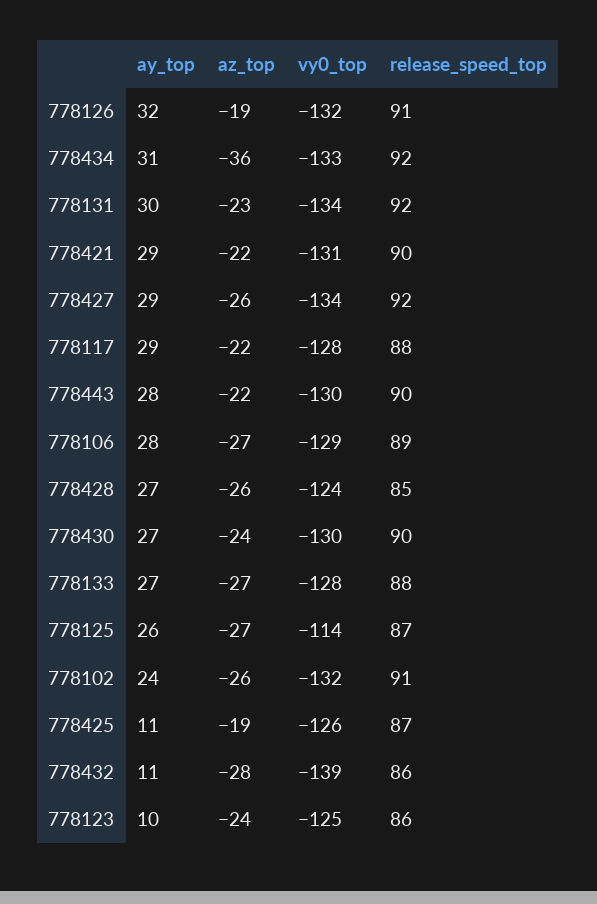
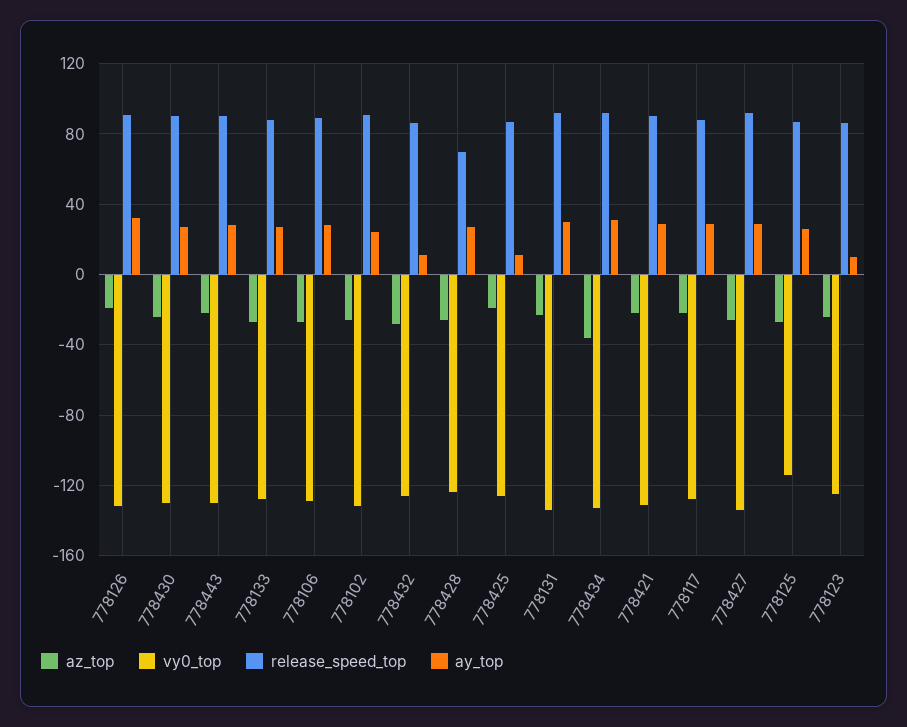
  {
    "ay_top": {
      "778126": 32,
      "778434": 31,
      "778131": 30,
      "778421": 29,
      "778427": 29,
      "778117": 29,
      "778443": 28,
      "778106": 28,
      "778428": 27,
      "778430": 27,
      "778133": 27,
      "778125": 26,
      "778102": 24,
      "778425": 11,
      "778432": 11,
      "778123": 10
    },
    "az_top": {
      "778126": -19,
      "778434": -36,
      "778131": -23,
      "778421": -22,
      "778427": -26,
      "778117": -22,
      "778443": -22,
      "778106": -27,
      "778428": -26,
      "778430": -24,
      "778133": -27,
      "778125": -27,
      "778102": -26,
      "778425": -19,
      "778432": -28,
      "778123": -24
    },
    "vy0_top": {
      "778126": -132,
      "778434": -133,
      "778131": -134,
      "778421": -131,
      "778427": -134,
      "778117": -128,
      "778443": -130,
      "778106": -129,
      "778428": -124,
      "778430": -130,
      "778133": -128,
      "778125": -114,
      "778102": -132,
      "778425": -126,
-     "778432": -139,
+     "778432": -125,
      "778123": -125
    },
    "release_speed_top": {
      "778126": 91,
      "778434": 92,
      "778131": 92,
      "778421": 90,
      "778427": 92,
      "778117": 88,
      "778443": 90,
      "778106": 89,
-     "778428": 85,
+     "778428": 70,
      "778430": 90,
      "778133": 88,
      "778125": 87,
      "778102": 91,
      "778425": 87,
      "778432": 86,
      "778123": 86
    }
  }

